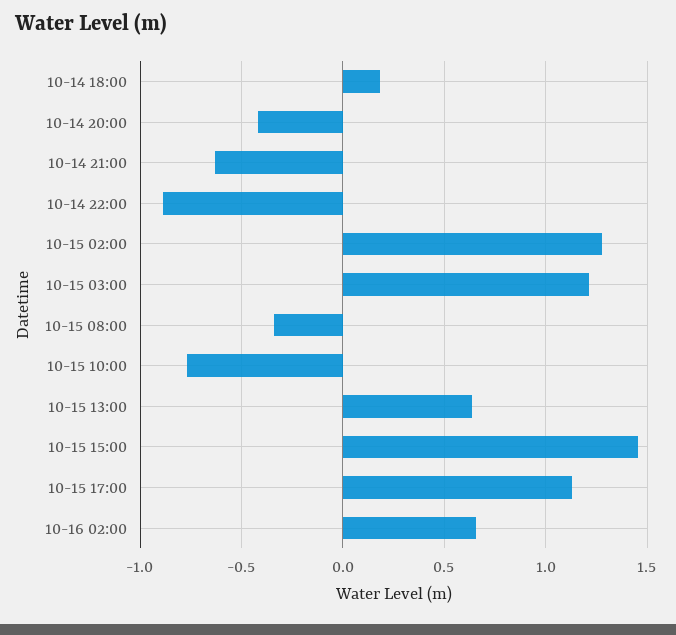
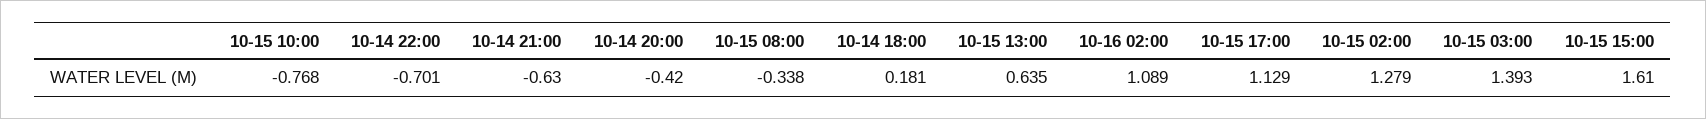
  {
    "10-14 18:00": 0.181,
    "10-14 20:00": -0.42,
    "10-14 21:00": -0.63,
-   "10-14 22:00": -0.9,
+   "10-14 22:00": -0.701,
    "10-15 02:00": 1.279,
-   "10-15 03:00": 1.2,
+   "10-15 03:00": 1.393,
    "10-15 08:00": -0.338,
    "10-15 10:00": -0.768,
    "10-15 13:00": 0.635,
-   "10-15 15:00": 1.45,
+   "10-15 15:00": 1.61,
    "10-15 17:00": 1.129,
-   "10-16 02:00": 0.65
+   "10-16 02:00": 1.089
  }

